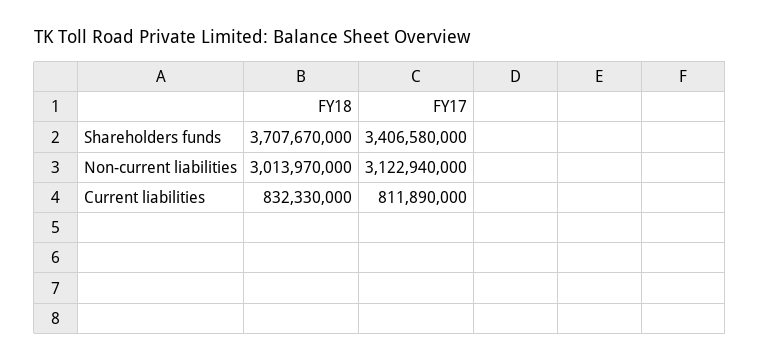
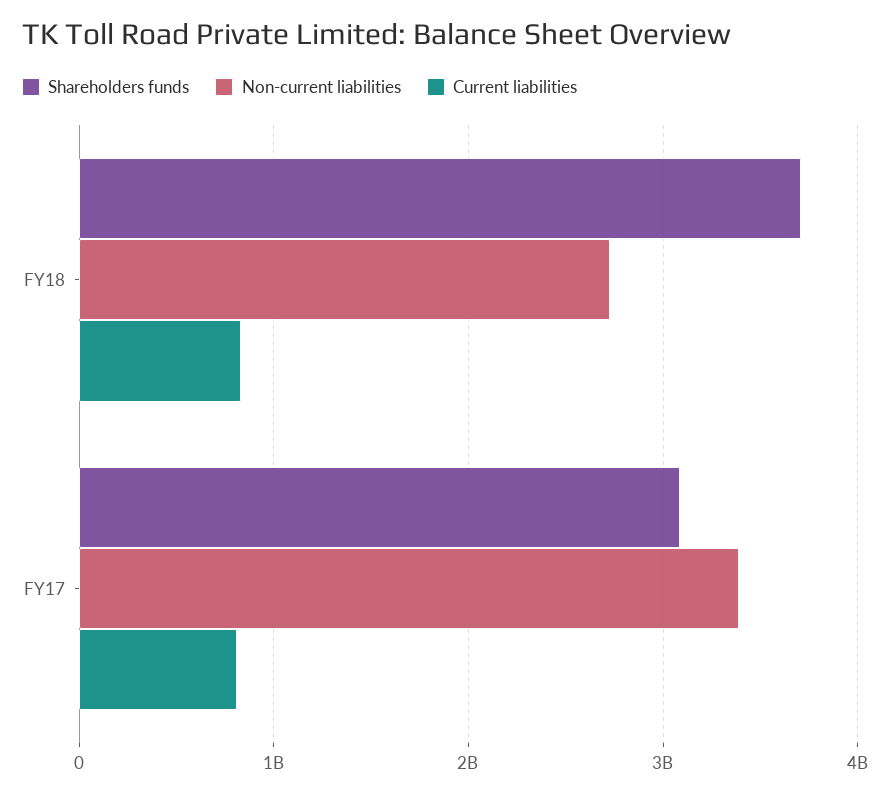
  {
    "Shareholders funds": {
      "FY18": 3707670000,
-     "FY17": 3406580000
+     "FY17": 3100000000
    },
    "Non-current liabilities": {
-     "FY18": 3013970000,
+     "FY18": 2700000000,
-     "FY17": 3122940000
+     "FY17": 3400000000
    },
    "Current liabilities": {
      "FY18": 832330000,
      "FY17": 811890000
    }
  }

